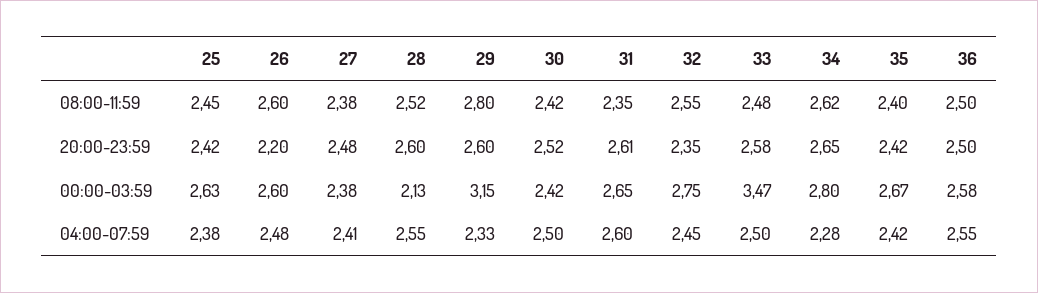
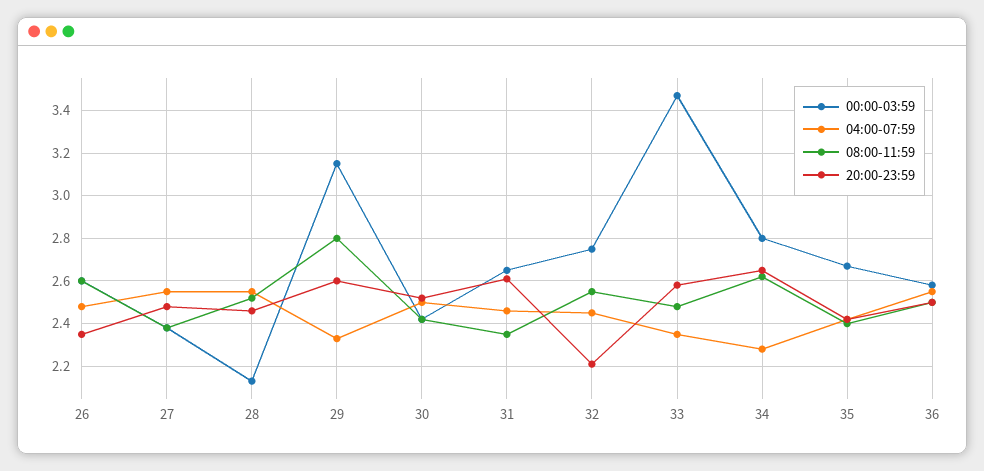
  {
    "08:00-11:59": {
-     "25": 2.45,
      "26": 2.6,
      "27": 2.38,
      "28": 2.52,
      "29": 2.8,
      "30": 2.42,
      "31": 2.35,
      "32": 2.55,
      "33": 2.48,
      "34": 2.62,
      "35": 2.4,
      "36": 2.5
    },
    "20:00-23:59": {
-     "25": 2.42,
-     "26": 2.2,
+     "26": 2.35,
      "27": 2.48,
-     "28": 2.6,
+     "28": 2.45,
      "29": 2.6,
      "30": 2.52,
      "31": 2.61,
-     "32": 2.35,
+     "32": 2.2,
      "33": 2.58,
      "34": 2.65,
      "35": 2.42,
      "36": 2.5
    },
    "00:00-03:59": {
-     "25": 2.63,
      "26": 2.6,
      "27": 2.38,
      "28": 2.13,
      "29": 3.15,
      "30": 2.42,
      "31": 2.65,
      "32": 2.75,
      "33": 3.47,
      "34": 2.8,
      "35": 2.67,
      "36": 2.58
    },
    "04:00-07:59": {
-     "25": 2.38,
      "26": 2.48,
-     "27": 2.41,
+     "27": 2.55,
      "28": 2.55,
      "29": 2.33,
      "30": 2.5,
-     "31": 2.6,
+     "31": 2.45,
      "32": 2.45,
-     "33": 2.5,
+     "33": 2.35,
      "34": 2.28,
      "35": 2.42,
      "36": 2.55
    }
  }

